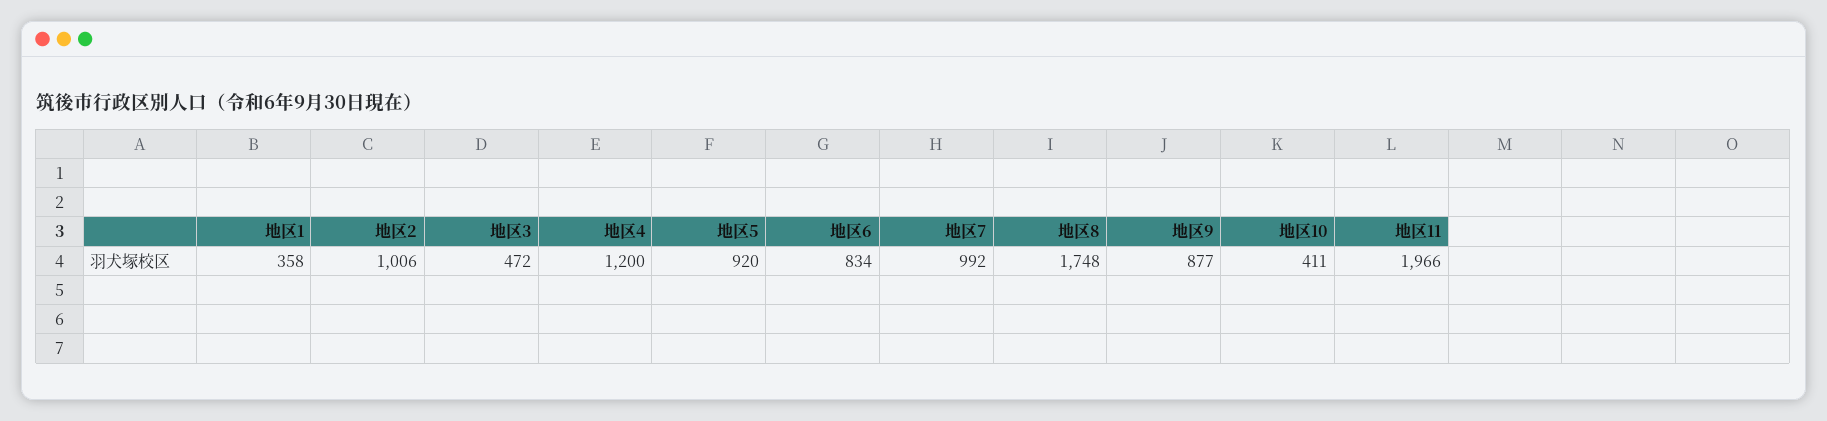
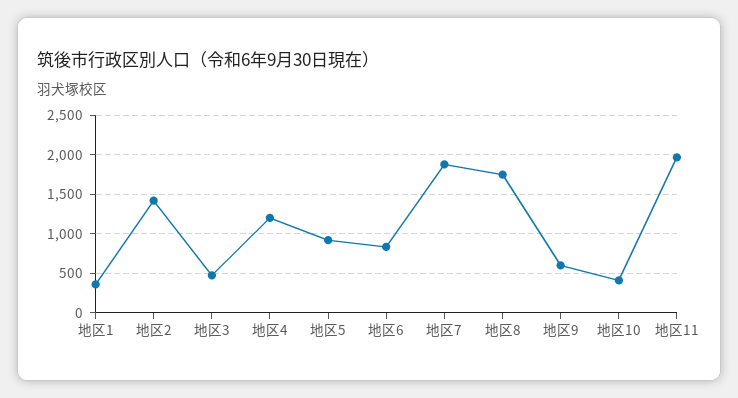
  {
    "地区1": 358,
-   "地区2": 1006,
+   "地区2": 1400,
    "地区3": 472,
    "地区4": 1200,
    "地区5": 920,
    "地区6": 834,
-   "地区7": 992,
+   "地区7": 1900,
    "地区8": 1748,
-   "地区9": 877,
+   "地区9": 600,
    "地区10": 411,
    "地区11": 1966
  }

